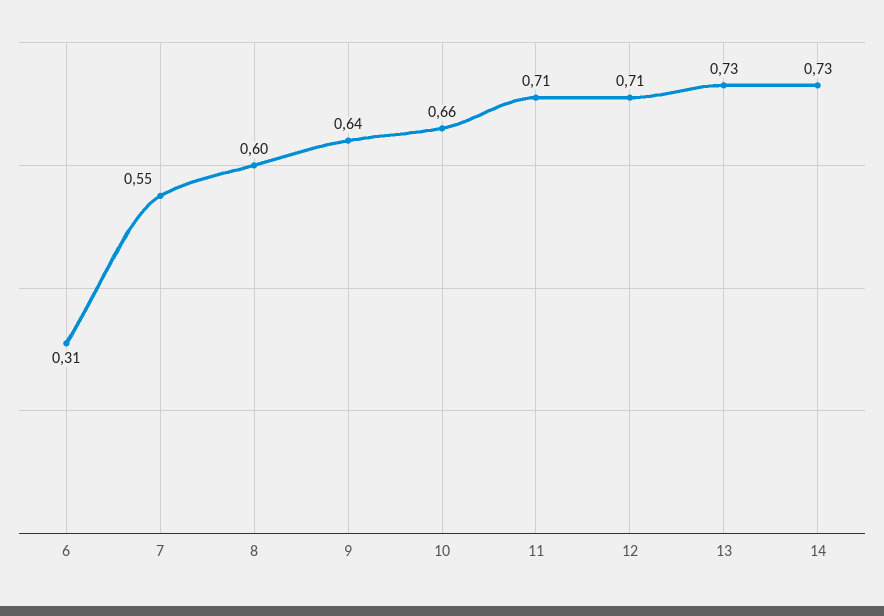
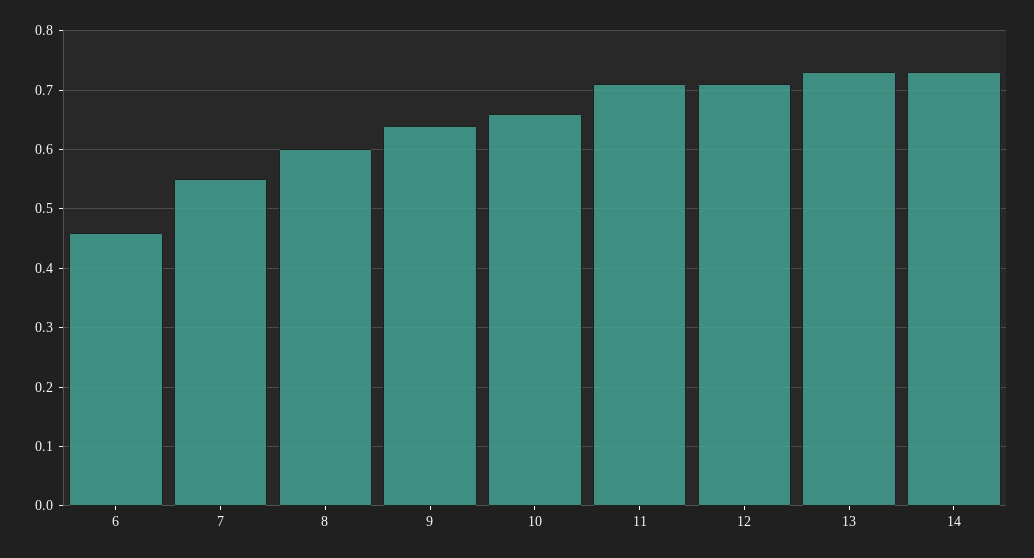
  {
-   "6": 0.31,
+   "6": 0.45,
    "7": 0.55,
    "8": 0.6,
    "9": 0.64,
    "10": 0.66,
    "11": 0.71,
    "12": 0.71,
    "13": 0.73,
    "14": 0.73
  }

